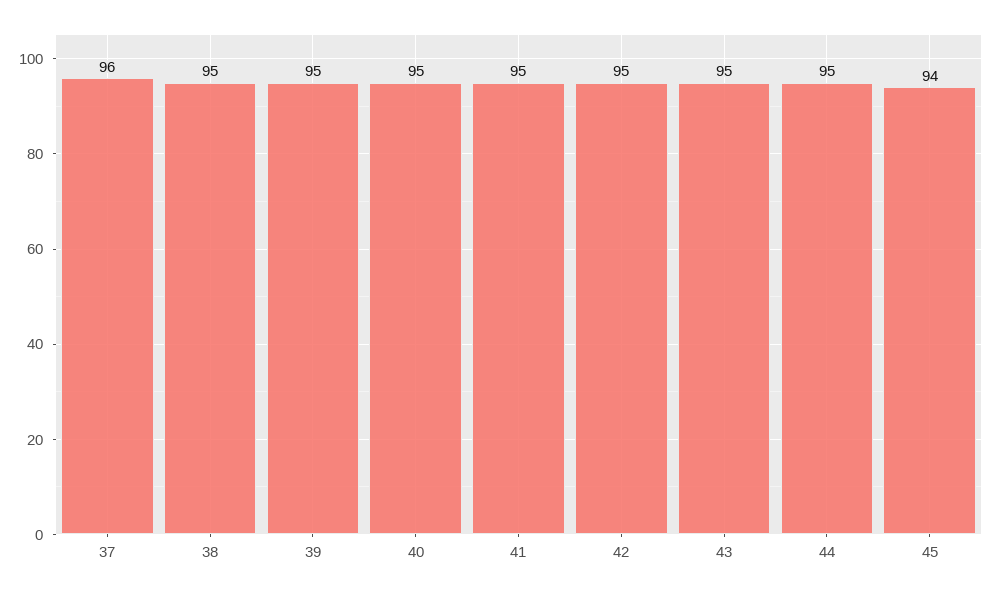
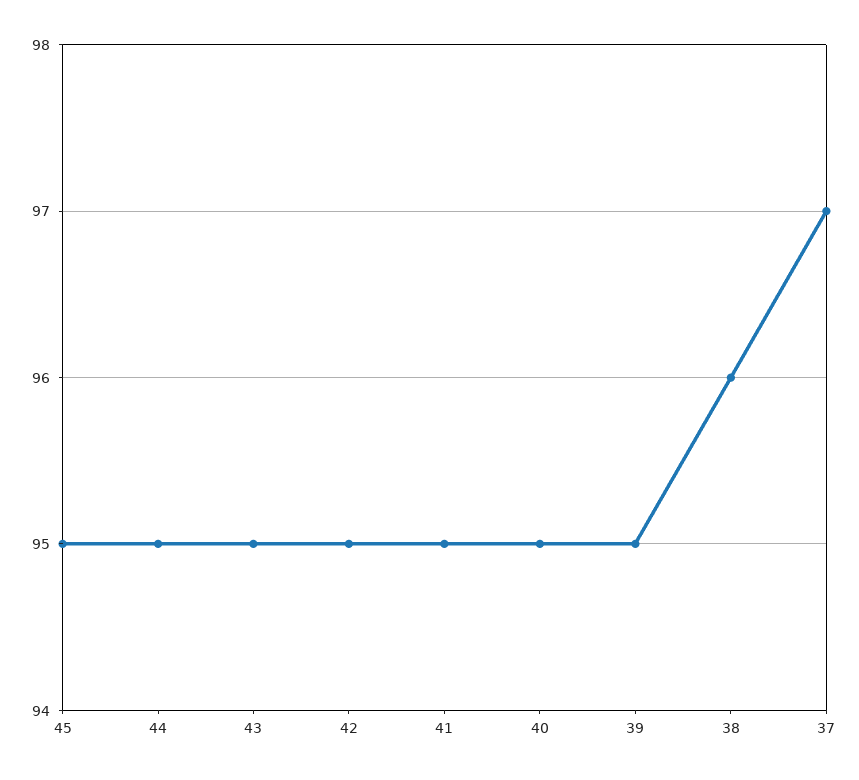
  {
-   "37": 96,
+   "37": 97,
-   "38": 95,
+   "38": 96,
    "39": 95,
    "40": 95,
    "41": 95,
    "42": 95,
    "43": 95,
    "44": 95,
-   "45": 94
+   "45": 95
  }

